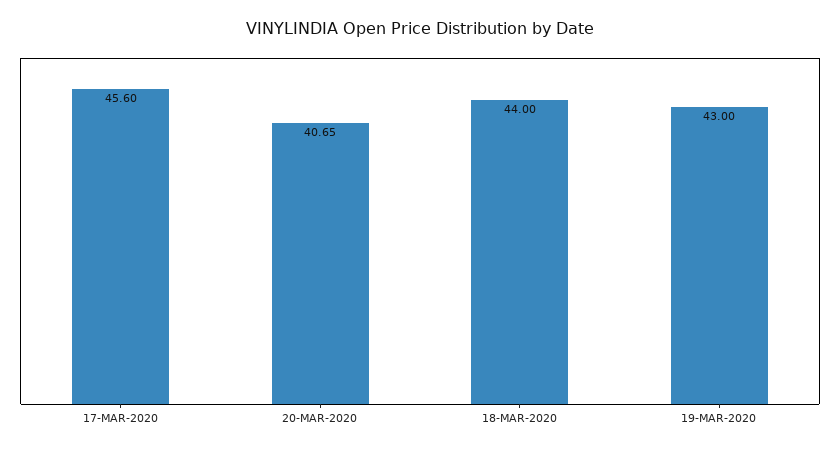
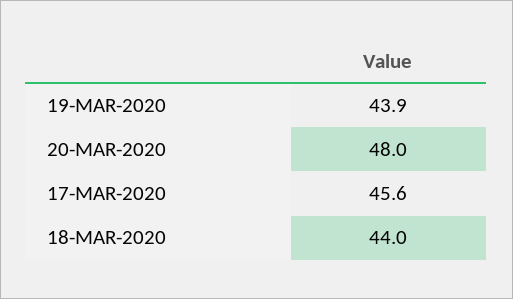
  {
    "17-MAR-2020": 45.6,
-   "20-MAR-2020": 40.65,
+   "20-MAR-2020": 48,
    "18-MAR-2020": 44,
-   "19-MAR-2020": 43
+   "19-MAR-2020": 43.9
  }

